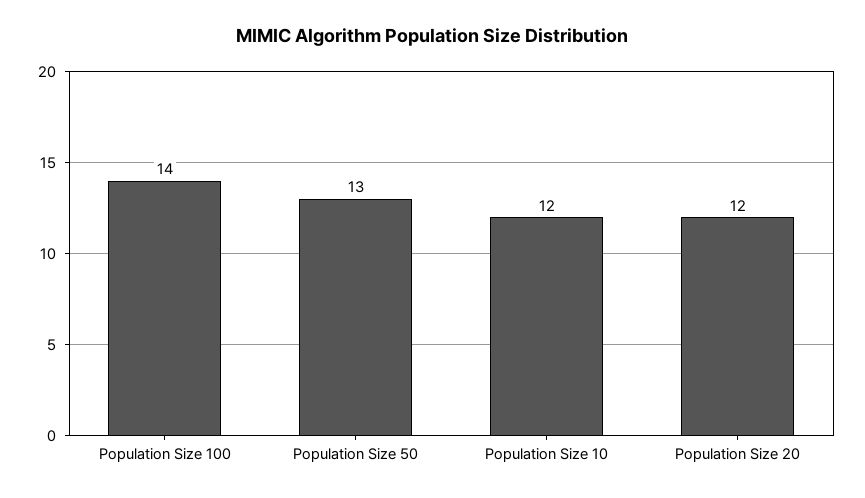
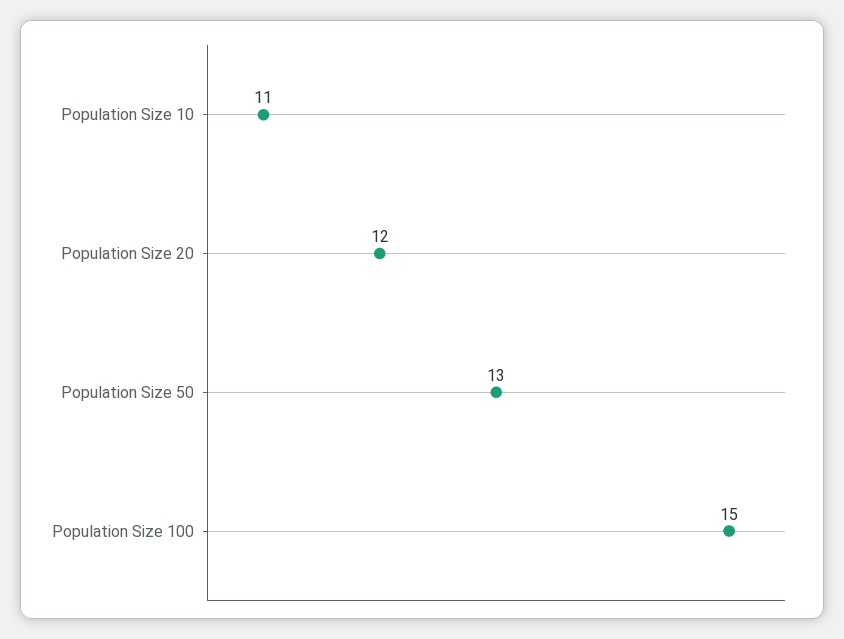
  {
-   "Population Size 100": 14,
+   "Population Size 100": 15,
    "Population Size 50": 13,
-   "Population Size 10": 12,
+   "Population Size 10": 11,
    "Population Size 20": 12
  }

